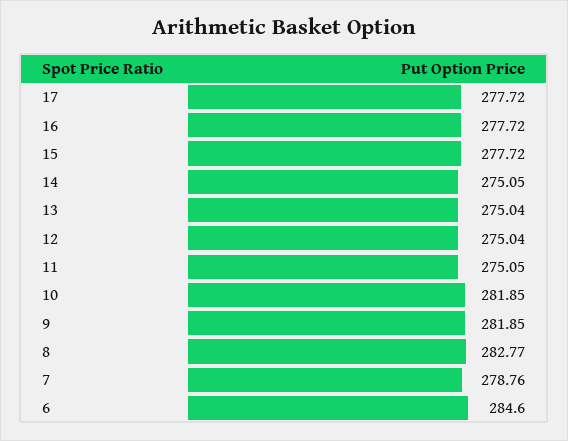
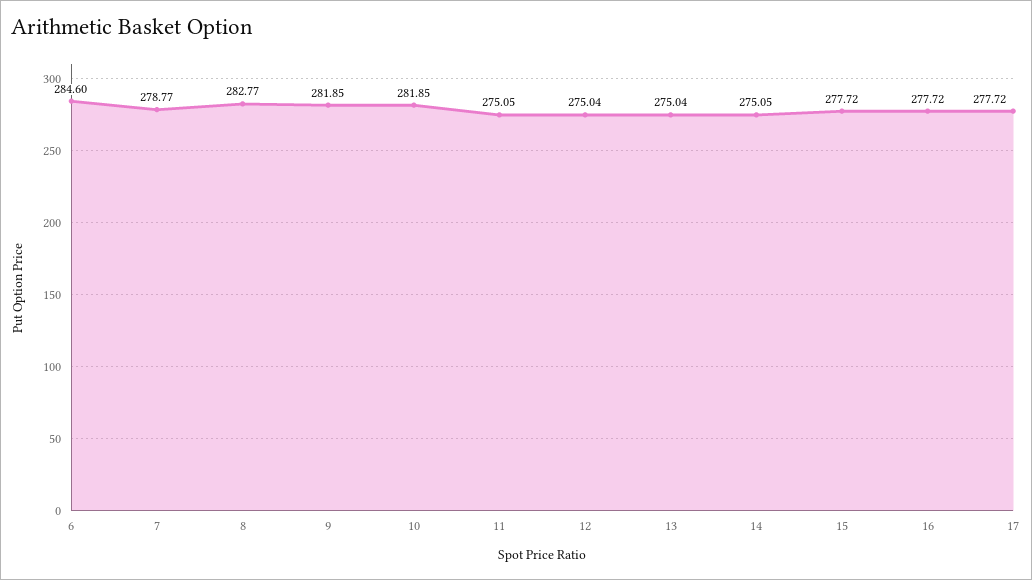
  {
    "17": 277.72,
    "16": 277.72,
    "15": 277.72,
    "14": 275.05,
    "13": 275.04,
    "12": 275.04,
    "11": 275.05,
    "10": 281.85,
    "9": 281.85,
    "8": 282.77,
-   "7": 278.76,
+   "7": 278.77,
    "6": 284.6
  }

